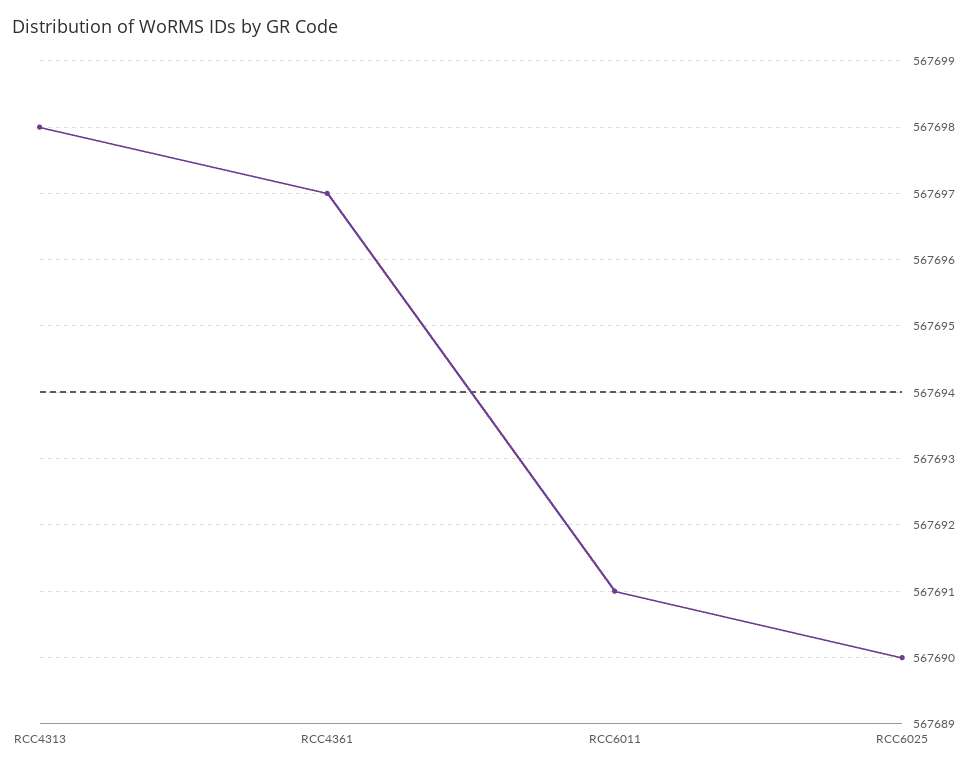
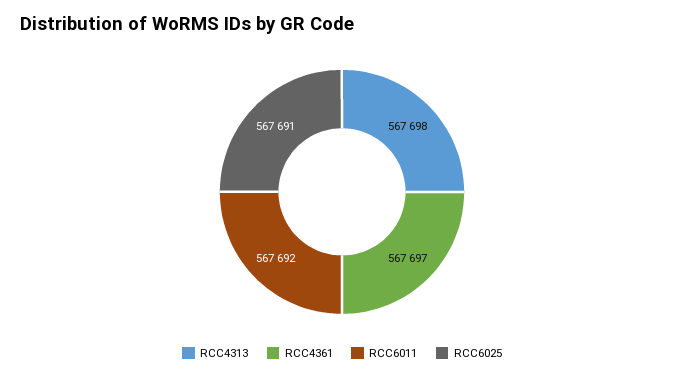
  {
    "RCC4313": 567698,
    "RCC4361": 567697,
-   "RCC6011": 567691,
+   "RCC6011": 567692,
-   "RCC6025": 567690
+   "RCC6025": 567691
  }

